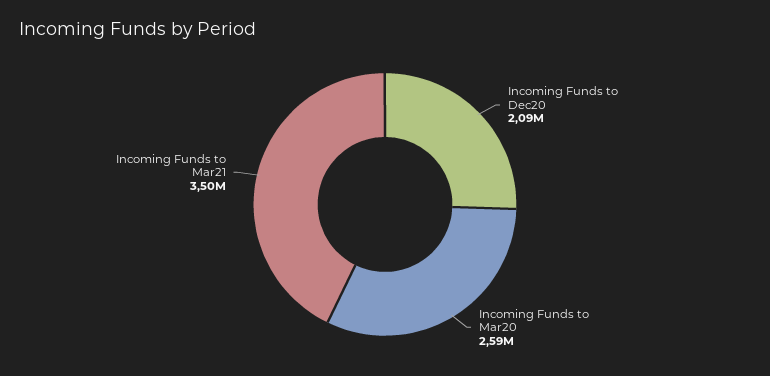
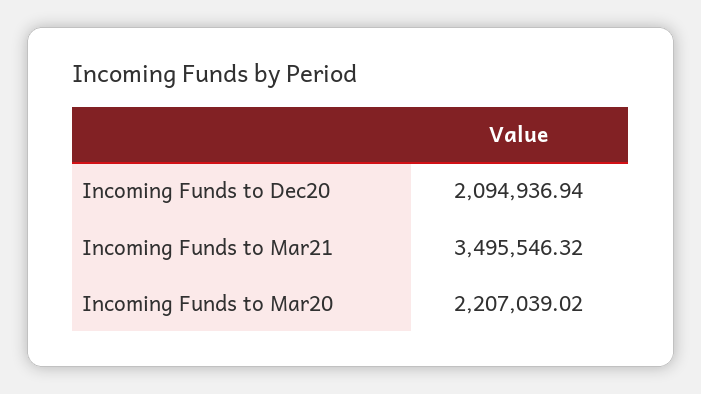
  {
    "Incoming Funds to Dec20": 2094936.94,
-   "Incoming Funds to Mar20": 2590000,
+   "Incoming Funds to Mar20": 2207039.02,
    "Incoming Funds to Mar21": 3495546.32
  }

